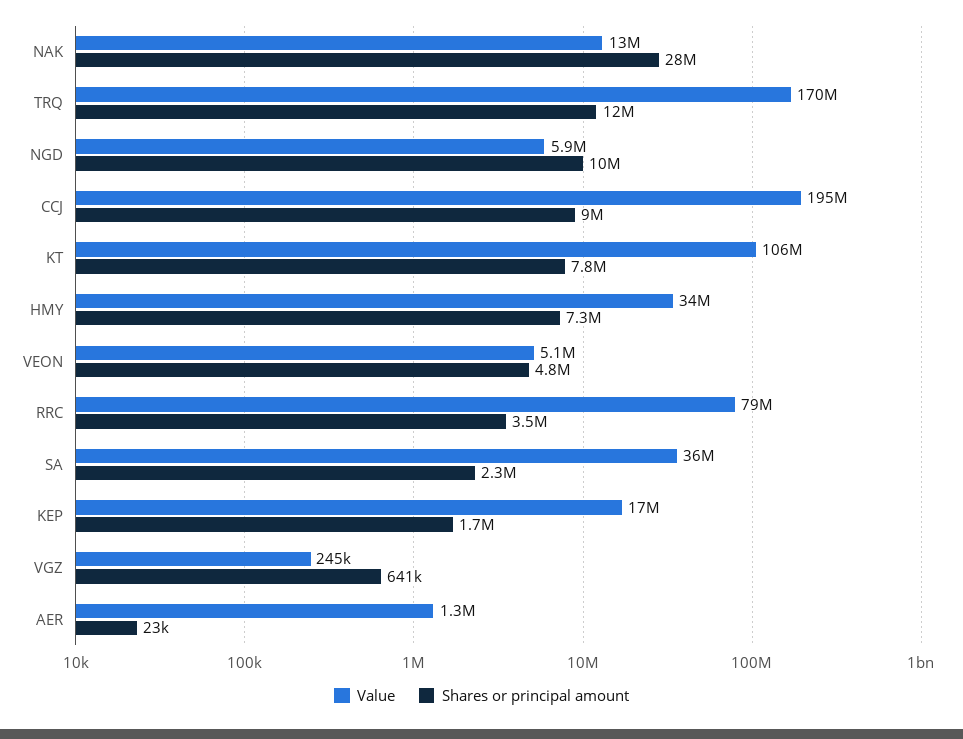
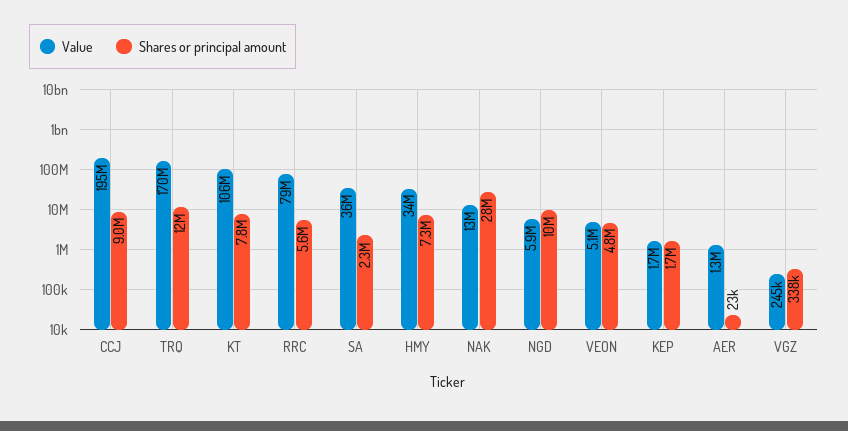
  {
    "Value": {
      "NAK": 13000000,
      "TRQ": 170000000,
      "NGD": 5900000,
      "CCJ": 195000000,
      "KT": 106000000,
      "HMY": 34000000,
      "VEON": 5100000,
      "RRC": 79000000,
      "SA": 36000000,
-     "KEP": 17000000,
+     "KEP": 1700000,
      "VGZ": 245000,
      "AER": 1300000
    },
    "Shares or principal amount": {
      "NAK": 28000000,
      "TRQ": 12000000,
      "NGD": 10000000,
      "CCJ": 9000000,
      "KT": 7800000,
      "HMY": 7300000,
      "VEON": 4800000,
-     "RRC": 3500000,
+     "RRC": 5600000,
      "SA": 2300000,
      "KEP": 1700000,
-     "VGZ": 641000,
+     "VGZ": 338000,
      "AER": 23000
    }
  }

